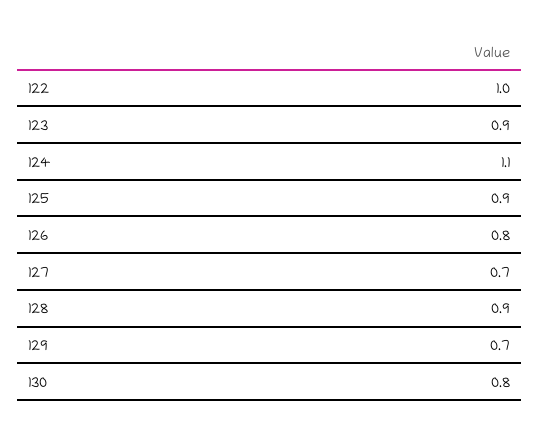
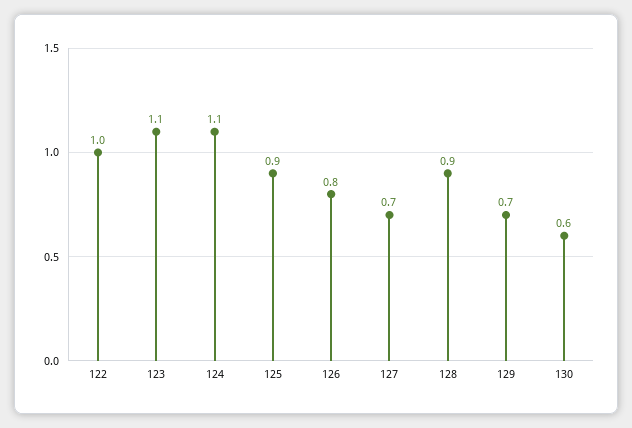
  {
    "122": 1,
-   "123": 0.9,
+   "123": 1.1,
    "124": 1.1,
    "125": 0.9,
    "126": 0.8,
    "127": 0.7,
    "128": 0.9,
    "129": 0.7,
-   "130": 0.8
+   "130": 0.6
  }

